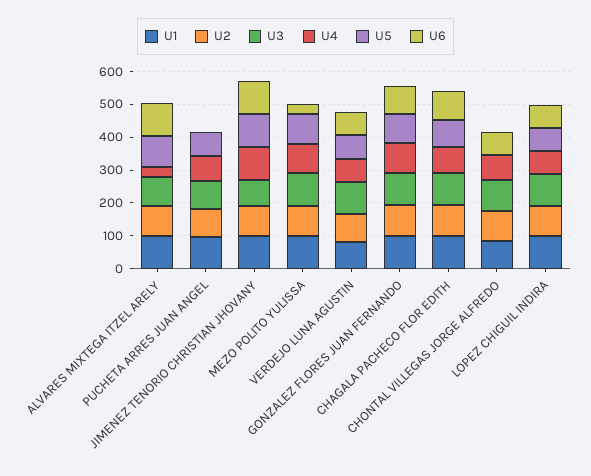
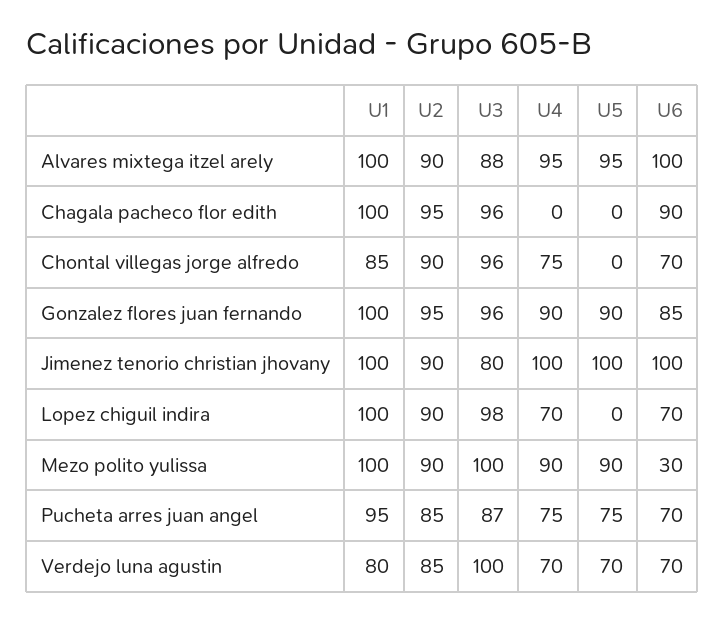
  {
    "U1": {
      "ALVARES MIXTEGA ITZEL ARELY": 100,
      "PUCHETA ARRES JUAN ANGEL": 95,
      "JIMENEZ TENORIO CHRISTIAN JHOVANY": 100,
      "MEZO POLITO YULISSA": 100,
      "VERDEJO LUNA AGUSTIN": 80,
      "GONZALEZ FLORES JUAN FERNANDO": 100,
      "CHAGALA PACHECO FLOR EDITH": 100,
      "CHONTAL VILLEGAS JORGE ALFREDO": 85,
      "LOPEZ CHIGUIL INDIRA": 100
    },
    "U2": {
      "ALVARES MIXTEGA ITZEL ARELY": 90,
      "PUCHETA ARRES JUAN ANGEL": 85,
      "JIMENEZ TENORIO CHRISTIAN JHOVANY": 90,
      "MEZO POLITO YULISSA": 90,
      "VERDEJO LUNA AGUSTIN": 85,
      "GONZALEZ FLORES JUAN FERNANDO": 95,
      "CHAGALA PACHECO FLOR EDITH": 95,
      "CHONTAL VILLEGAS JORGE ALFREDO": 90,
      "LOPEZ CHIGUIL INDIRA": 90
    },
    "U3": {
      "ALVARES MIXTEGA ITZEL ARELY": 88,
      "PUCHETA ARRES JUAN ANGEL": 87,
      "JIMENEZ TENORIO CHRISTIAN JHOVANY": 80,
      "MEZO POLITO YULISSA": 100,
      "VERDEJO LUNA AGUSTIN": 100,
      "GONZALEZ FLORES JUAN FERNANDO": 96,
      "CHAGALA PACHECO FLOR EDITH": 96,
      "CHONTAL VILLEGAS JORGE ALFREDO": 96,
      "LOPEZ CHIGUIL INDIRA": 98
    },
    "U4": {
-     "ALVARES MIXTEGA ITZEL ARELY": 25,
+     "ALVARES MIXTEGA ITZEL ARELY": 95,
      "PUCHETA ARRES JUAN ANGEL": 75,
      "JIMENEZ TENORIO CHRISTIAN JHOVANY": 100,
      "MEZO POLITO YULISSA": 90,
      "VERDEJO LUNA AGUSTIN": 70,
      "GONZALEZ FLORES JUAN FERNANDO": 90,
-     "CHAGALA PACHECO FLOR EDITH": 75,
+     "CHAGALA PACHECO FLOR EDITH": 0,
      "CHONTAL VILLEGAS JORGE ALFREDO": 75,
      "LOPEZ CHIGUIL INDIRA": 70
    },
    "U5": {
      "ALVARES MIXTEGA ITZEL ARELY": 95,
      "PUCHETA ARRES JUAN ANGEL": 75,
      "JIMENEZ TENORIO CHRISTIAN JHOVANY": 100,
      "MEZO POLITO YULISSA": 90,
      "VERDEJO LUNA AGUSTIN": 70,
      "GONZALEZ FLORES JUAN FERNANDO": 90,
-     "CHAGALA PACHECO FLOR EDITH": 75,
+     "CHAGALA PACHECO FLOR EDITH": 0,
      "CHONTAL VILLEGAS JORGE ALFREDO": 0,
-     "LOPEZ CHIGUIL INDIRA": 75
+     "LOPEZ CHIGUIL INDIRA": 0
    },
    "U6": {
      "ALVARES MIXTEGA ITZEL ARELY": 100,
-     "PUCHETA ARRES JUAN ANGEL": 0,
+     "PUCHETA ARRES JUAN ANGEL": 70,
      "JIMENEZ TENORIO CHRISTIAN JHOVANY": 100,
      "MEZO POLITO YULISSA": 30,
      "VERDEJO LUNA AGUSTIN": 70,
      "GONZALEZ FLORES JUAN FERNANDO": 85,
      "CHAGALA PACHECO FLOR EDITH": 90,
      "CHONTAL VILLEGAS JORGE ALFREDO": 70,
      "LOPEZ CHIGUIL INDIRA": 70
    }
  }

